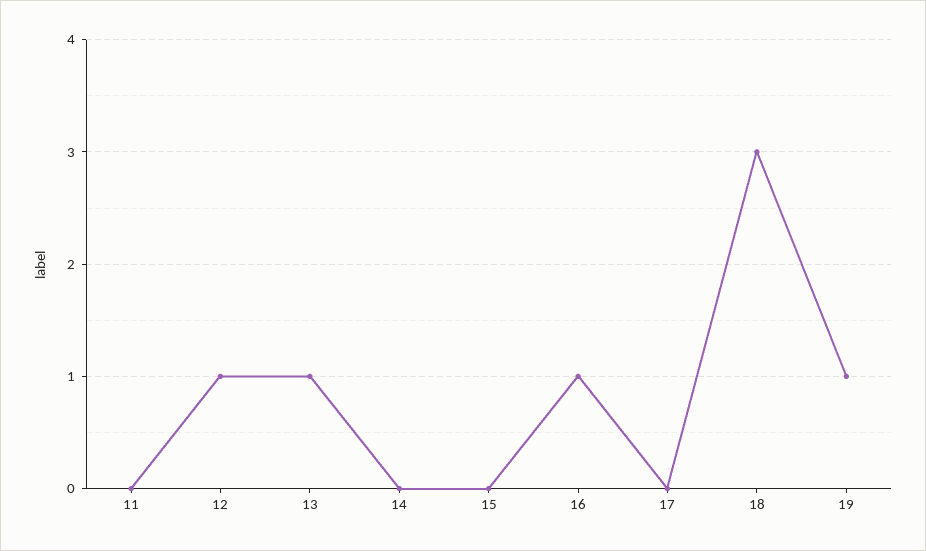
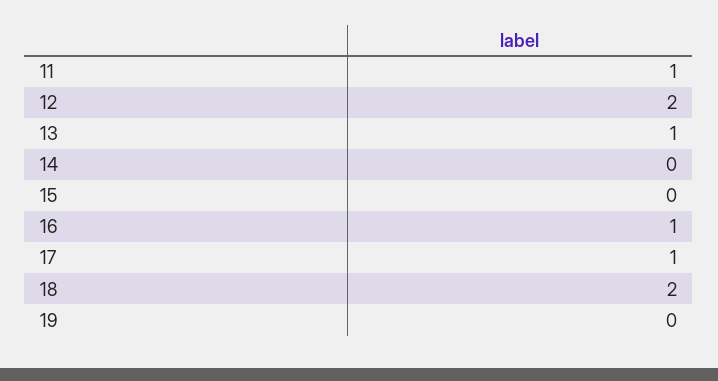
  {
-   "11": 0,
+   "11": 1,
-   "12": 1,
+   "12": 2,
    "13": 1,
    "14": 0,
    "15": 0,
    "16": 1,
-   "17": 0,
+   "17": 1,
-   "18": 3,
+   "18": 2,
-   "19": 1
+   "19": 0
  }

